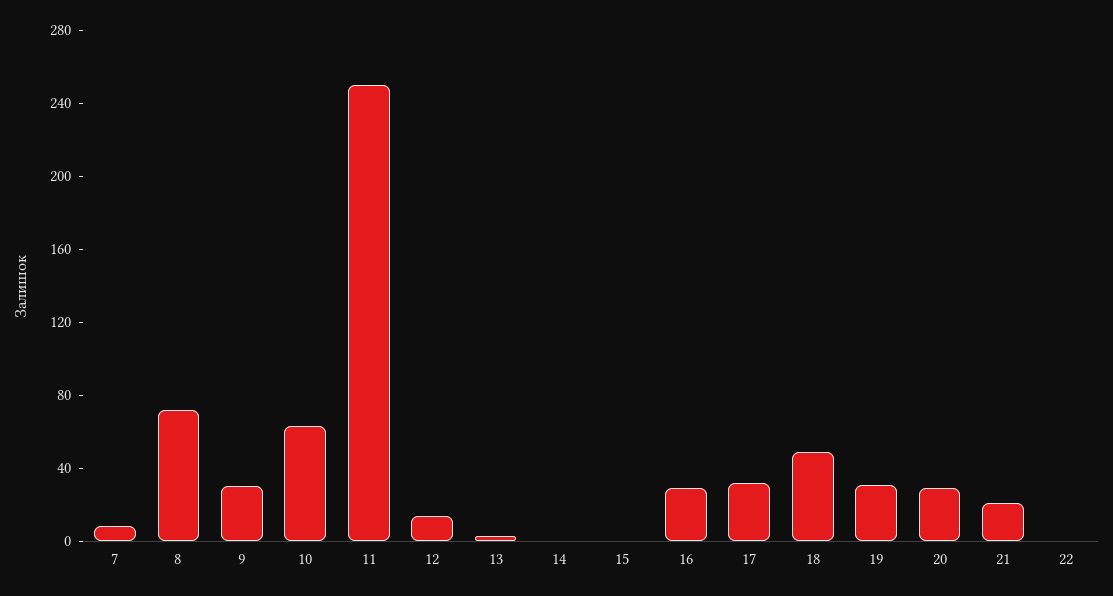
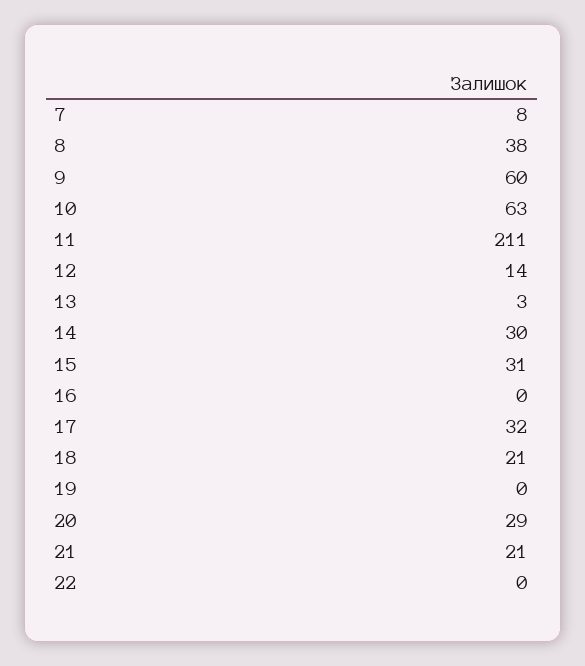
  {
    "7": 8,
-   "8": 70,
+   "8": 38,
-   "9": 30,
+   "9": 60,
    "10": 63,
-   "11": 250,
+   "11": 211,
    "12": 14,
    "13": 3,
-   "14": 0,
+   "14": 30,
-   "15": 0,
+   "15": 31,
-   "16": 30,
+   "16": 0,
    "17": 32,
-   "18": 50,
+   "18": 21,
-   "19": 30,
+   "19": 0,
    "20": 29,
    "21": 21,
    "22": 0
  }

